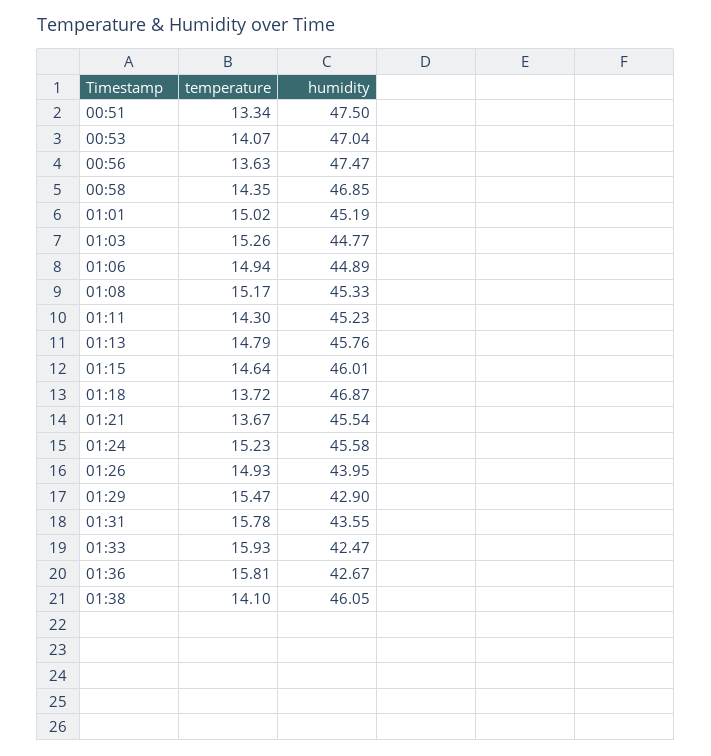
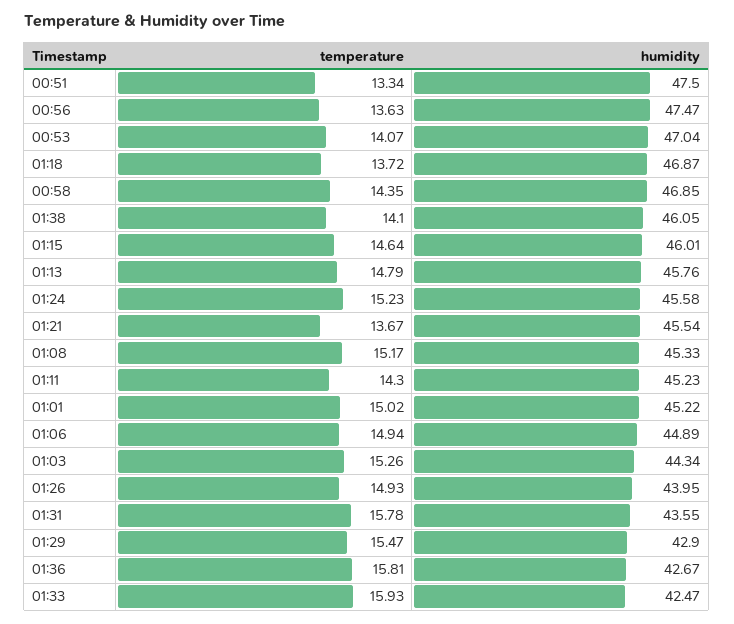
  {
    "temperature": {
      "00:51": 13.34,
      "00:53": 14.07,
      "00:56": 13.63,
      "00:58": 14.35,
      "01:01": 15.02,
      "01:03": 15.26,
      "01:06": 14.94,
      "01:08": 15.17,
      "01:11": 14.3,
      "01:13": 14.79,
      "01:15": 14.64,
      "01:18": 13.72,
      "01:21": 13.67,
      "01:24": 15.23,
      "01:26": 14.93,
      "01:29": 15.47,
      "01:31": 15.78,
      "01:33": 15.93,
      "01:36": 15.81,
      "01:38": 14.1
    },
    "humidity": {
      "00:51": 47.5,
      "00:53": 47.04,
      "00:56": 47.47,
      "00:58": 46.85,
-     "01:01": 45.19,
+     "01:01": 45.22,
-     "01:03": 44.77,
+     "01:03": 44.34,
      "01:06": 44.89,
      "01:08": 45.33,
      "01:11": 45.23,
      "01:13": 45.76,
      "01:15": 46.01,
      "01:18": 46.87,
      "01:21": 45.54,
      "01:24": 45.58,
      "01:26": 43.95,
      "01:29": 42.9,
      "01:31": 43.55,
      "01:33": 42.47,
      "01:36": 42.67,
      "01:38": 46.05
    }
  }

